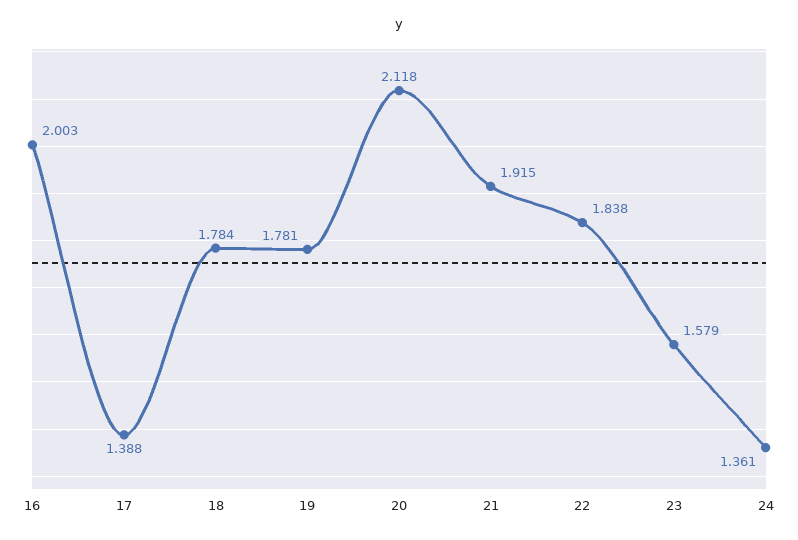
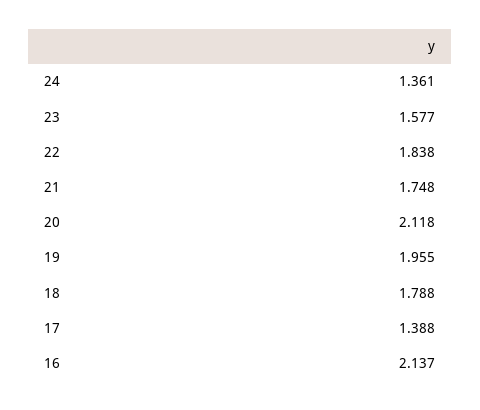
  {
-   "16": 2.003,
+   "16": 2.137,
    "17": 1.388,
-   "18": 1.784,
+   "18": 1.788,
-   "19": 1.781,
+   "19": 1.955,
    "20": 2.118,
-   "21": 1.915,
+   "21": 1.748,
    "22": 1.838,
-   "23": 1.579,
+   "23": 1.577,
    "24": 1.361
  }

